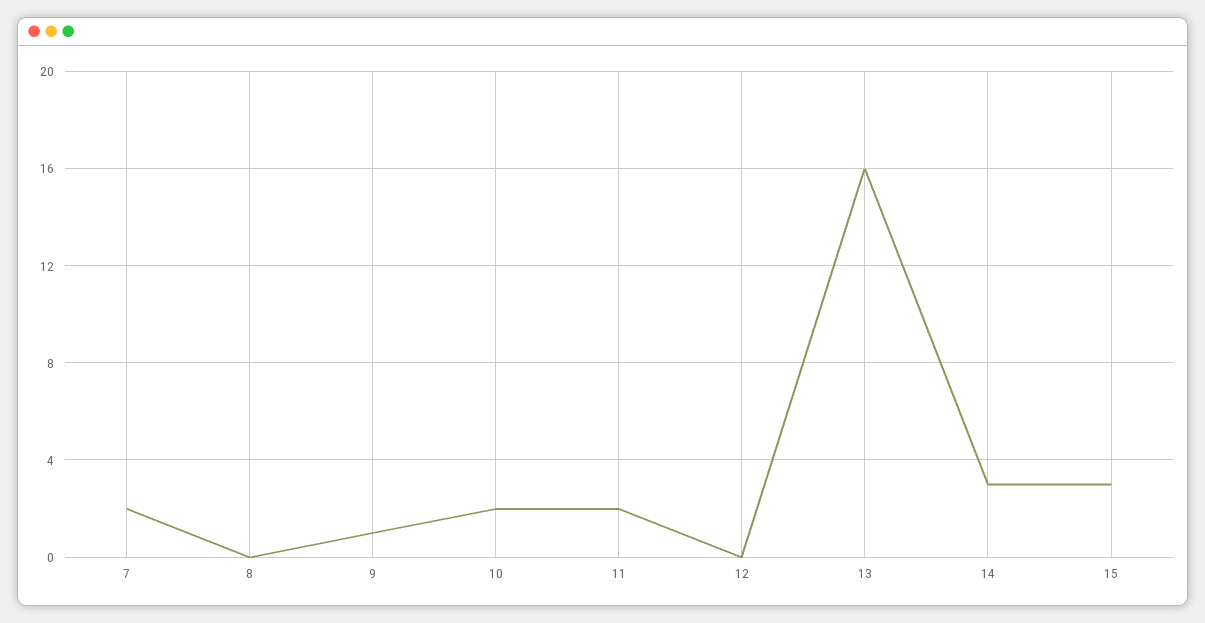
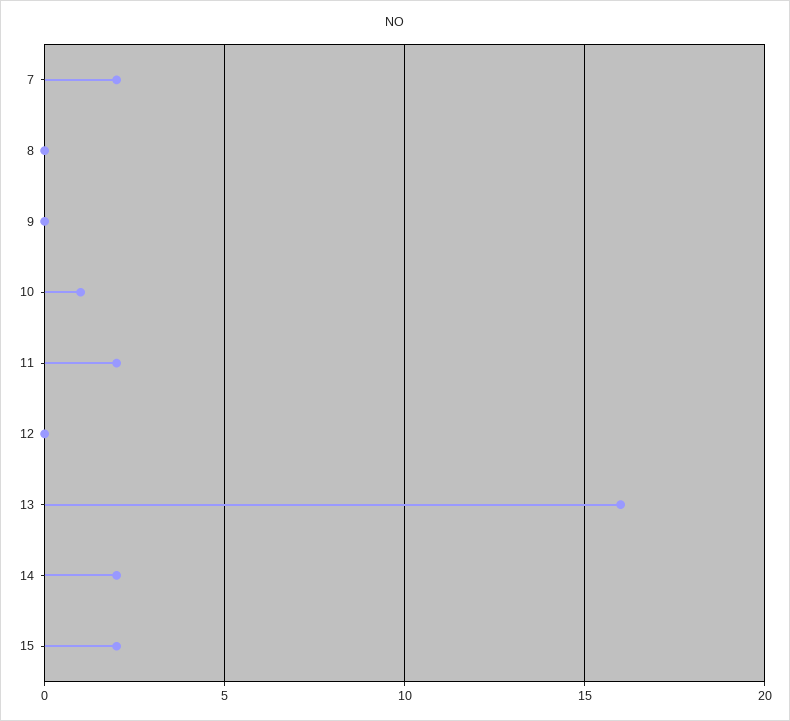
  {
    "7": 2,
    "8": 0,
-   "9": 1,
+   "9": 0,
-   "10": 2,
+   "10": 1,
    "11": 2,
    "12": 0,
    "13": 16,
-   "14": 3,
+   "14": 2,
-   "15": 3
+   "15": 2
  }

